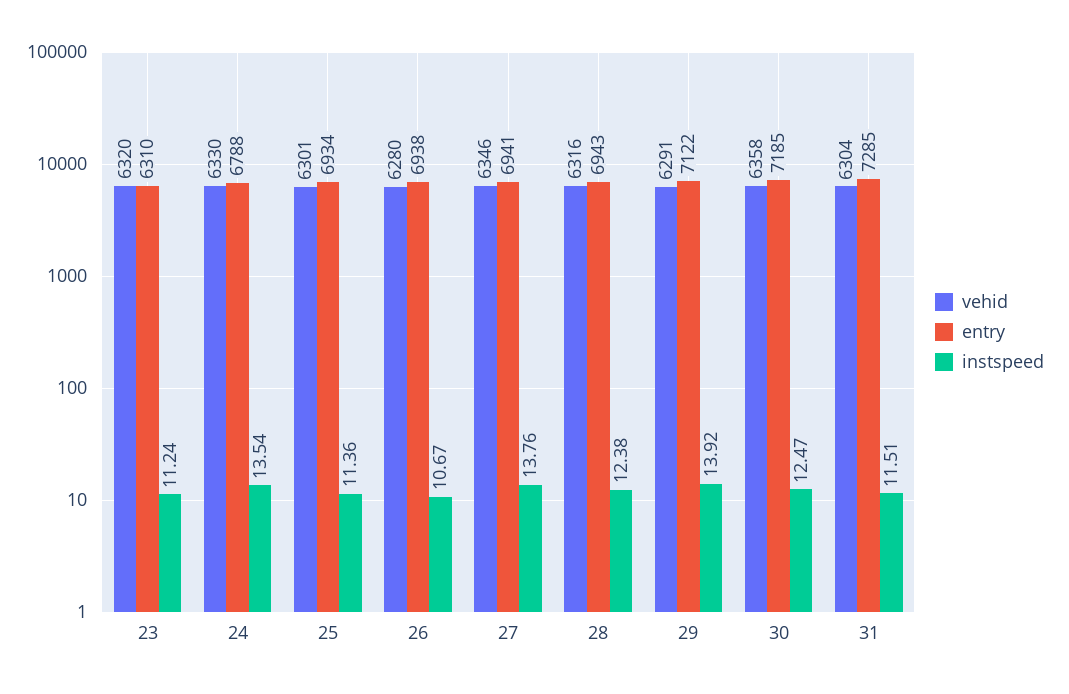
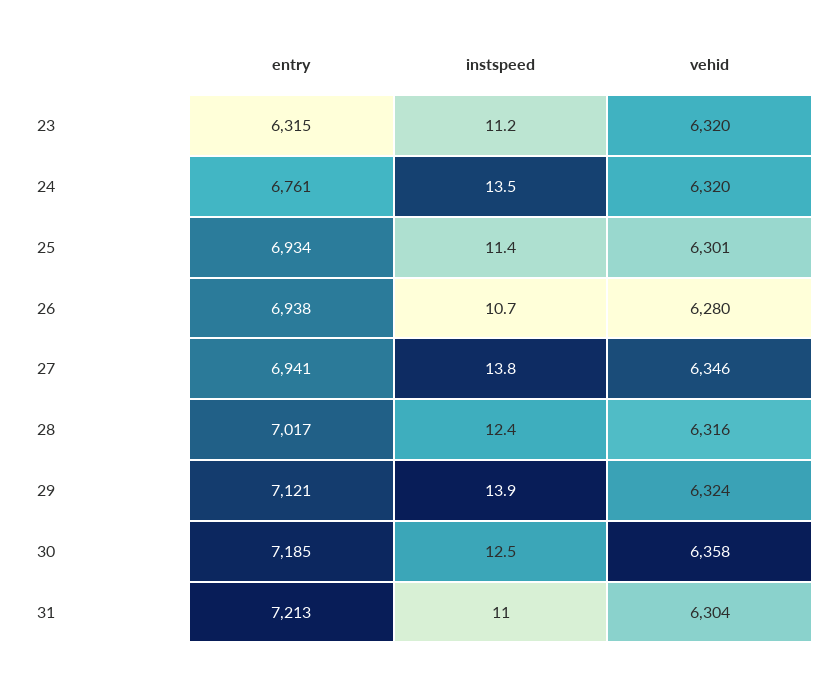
  {
    "vehid": {
      "23": 6320,
-     "24": 6330,
+     "24": 6320,
      "25": 6301,
      "26": 6280,
      "27": 6346,
      "28": 6316,
-     "29": 6291,
+     "29": 6324,
      "30": 6358,
      "31": 6304
    },
    "entry": {
-     "23": 6310,
+     "23": 6315,
-     "24": 6788,
+     "24": 6761,
      "25": 6934,
      "26": 6938,
      "27": 6941,
-     "28": 6943,
+     "28": 7017,
-     "29": 7122,
+     "29": 7121,
      "30": 7185,
-     "31": 7285
+     "31": 7213
    },
    "instspeed": {
      "23": 11.24,
      "24": 13.54,
      "25": 11.36,
      "26": 10.67,
      "27": 13.76,
      "28": 12.38,
      "29": 13.92,
      "30": 12.47,
-     "31": 11.51
+     "31": 11
    }
  }

